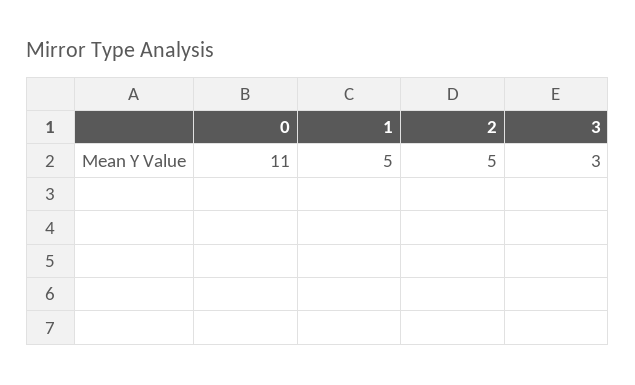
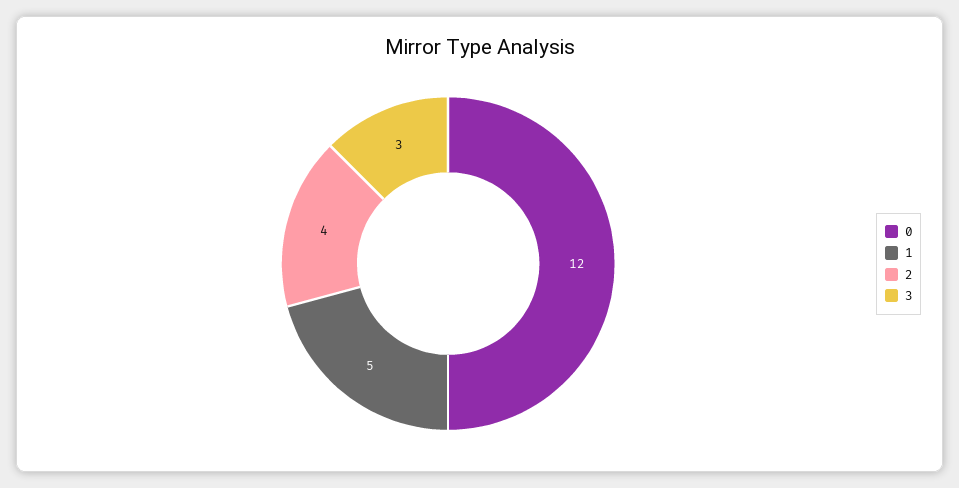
  {
-   "0": 11,
+   "0": 12,
    "1": 5,
-   "2": 5,
+   "2": 4,
    "3": 3
  }

